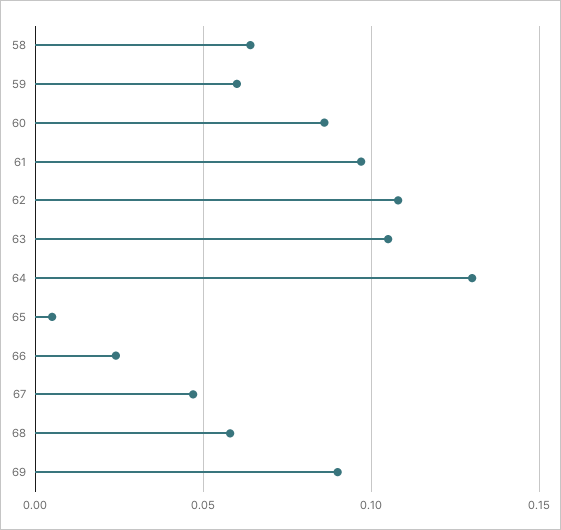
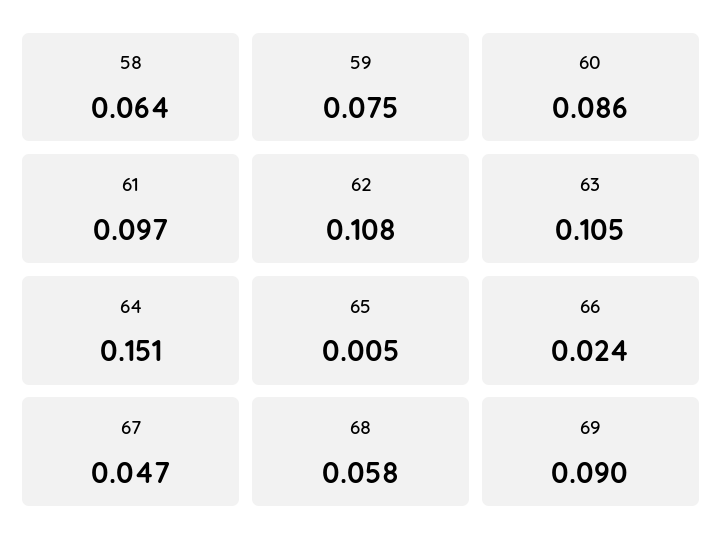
  {
    "58": 0.064,
-   "59": 0.06,
+   "59": 0.075,
    "60": 0.086,
    "61": 0.097,
    "62": 0.108,
    "63": 0.105,
-   "64": 0.13,
+   "64": 0.151,
    "65": 0.005,
    "66": 0.024,
    "67": 0.047,
    "68": 0.058,
    "69": 0.09
  }

